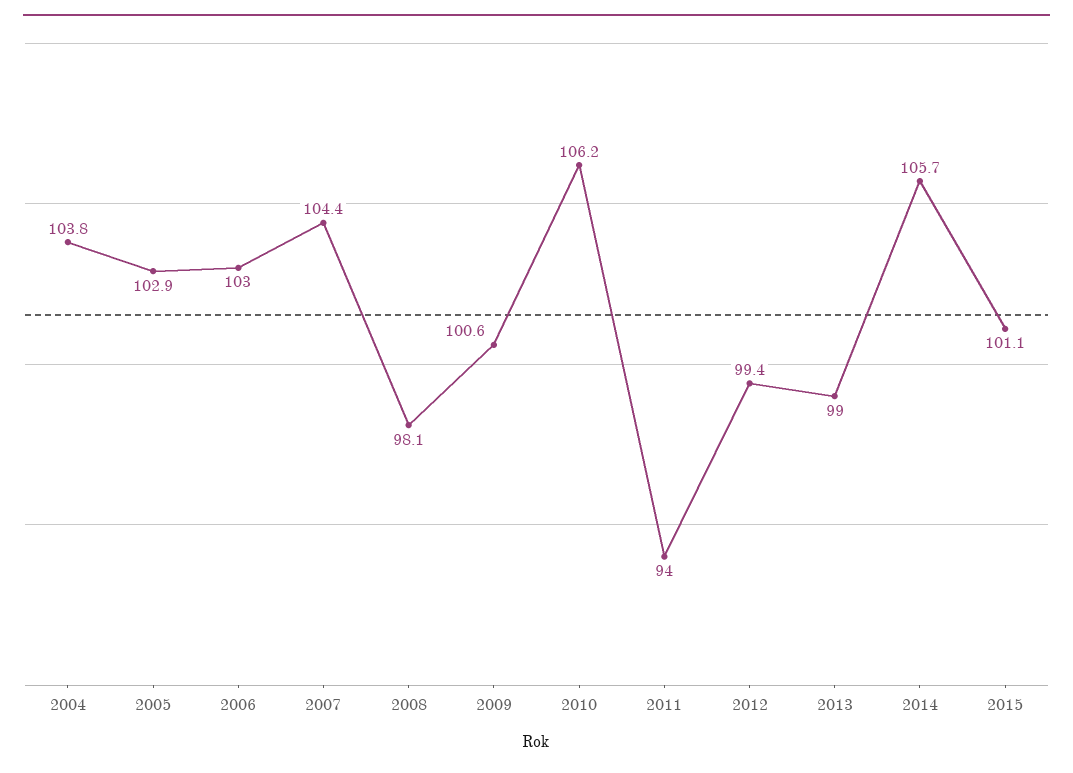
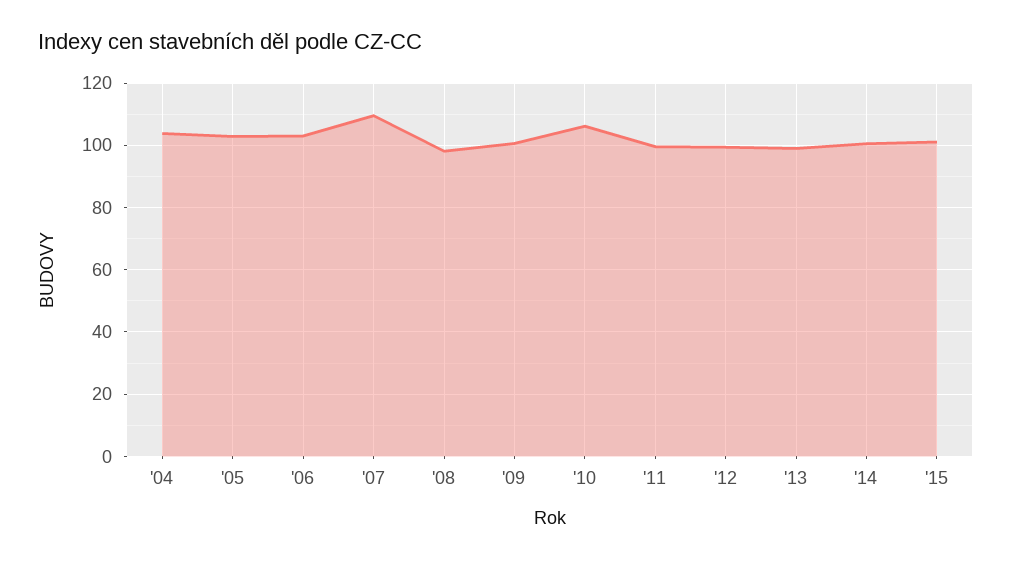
  {
    "2004": 103.8,
    "2005": 102.9,
    "2006": 103,
-   "2007": 104.4,
+   "2007": 110,
    "2008": 98.1,
    "2009": 100.6,
    "2010": 106.2,
-   "2011": 94,
+   "2011": 100,
    "2012": 99.4,
    "2013": 99,
-   "2014": 105.7,
+   "2014": 100,
    "2015": 101.1
  }

